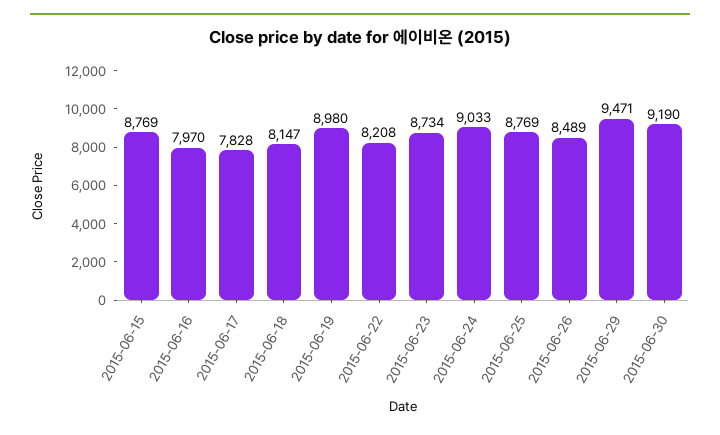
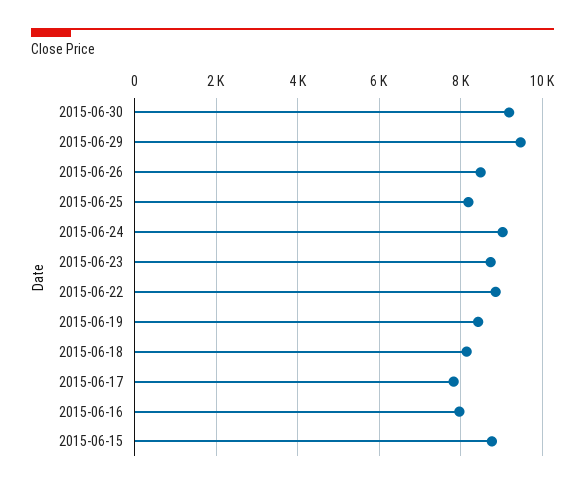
  {
    "2015-06-15": 8769,
    "2015-06-16": 7970,
    "2015-06-17": 7828,
    "2015-06-18": 8147,
-   "2015-06-19": 8980,
+   "2015-06-19": 8400,
-   "2015-06-22": 8208,
+   "2015-06-22": 8800,
    "2015-06-23": 8734,
    "2015-06-24": 9033,
-   "2015-06-25": 8769,
+   "2015-06-25": 8200,
    "2015-06-26": 8489,
    "2015-06-29": 9471,
    "2015-06-30": 9190
  }

